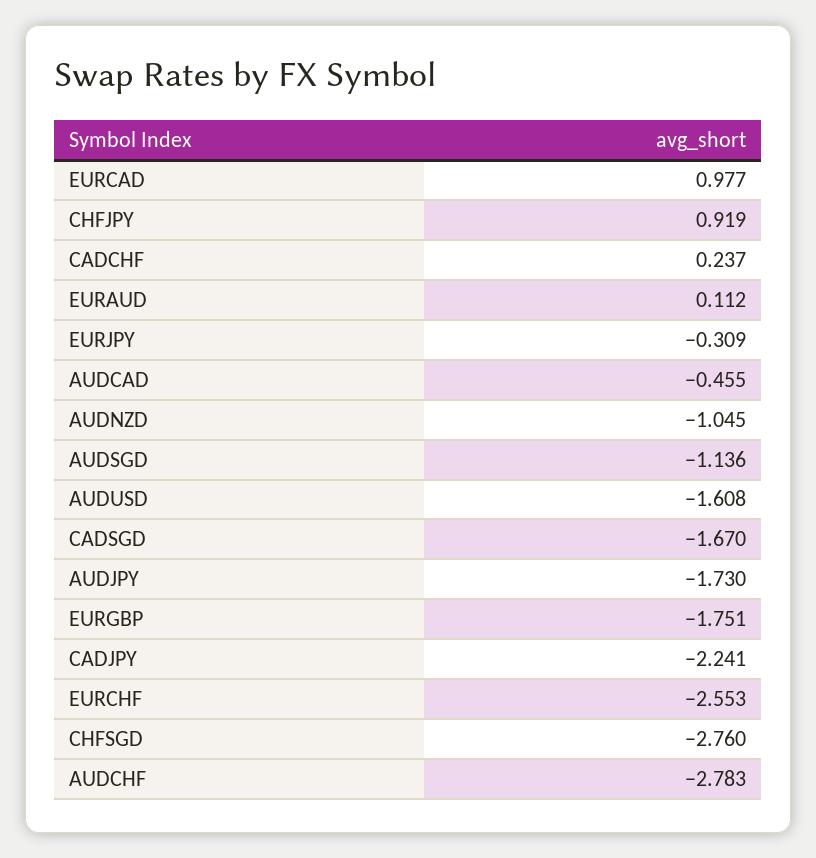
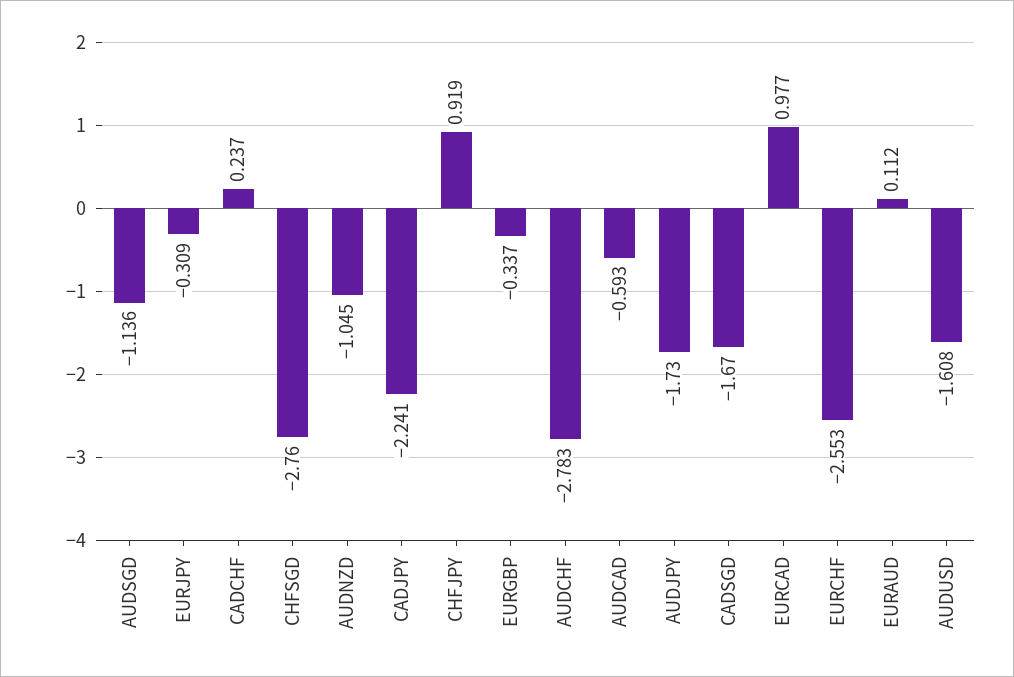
  {
    "EURCAD": 0.977,
    "CHFJPY": 0.919,
    "CADCHF": 0.237,
    "EURAUD": 0.112,
    "EURJPY": -0.309,
-   "AUDCAD": -0.455,
+   "AUDCAD": -0.593,
    "AUDNZD": -1.045,
    "AUDSGD": -1.136,
    "AUDUSD": -1.608,
    "CADSGD": -1.67,
    "AUDJPY": -1.73,
-   "EURGBP": -1.751,
+   "EURGBP": -0.337,
    "CADJPY": -2.241,
    "EURCHF": -2.553,
    "CHFSGD": -2.76,
    "AUDCHF": -2.783
  }

